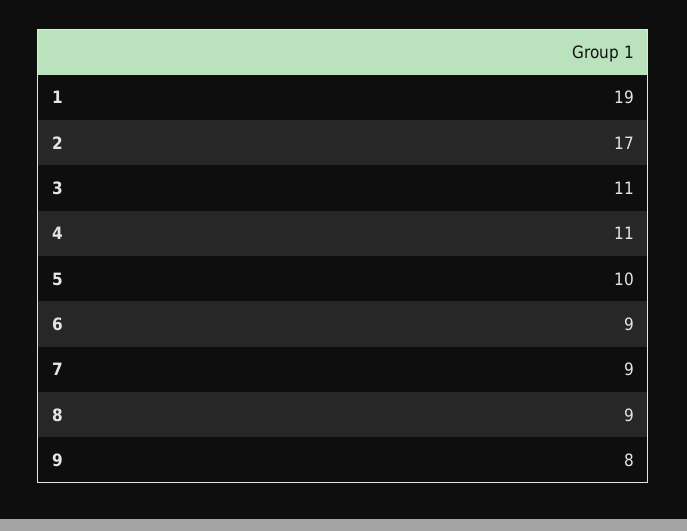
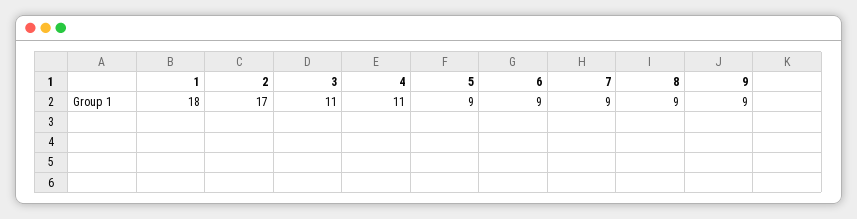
  {
-   "1": 19,
+   "1": 18,
    "2": 17,
    "3": 11,
    "4": 11,
-   "5": 10,
+   "5": 9,
    "6": 9,
    "7": 9,
    "8": 9,
-   "9": 8
+   "9": 9
  }

